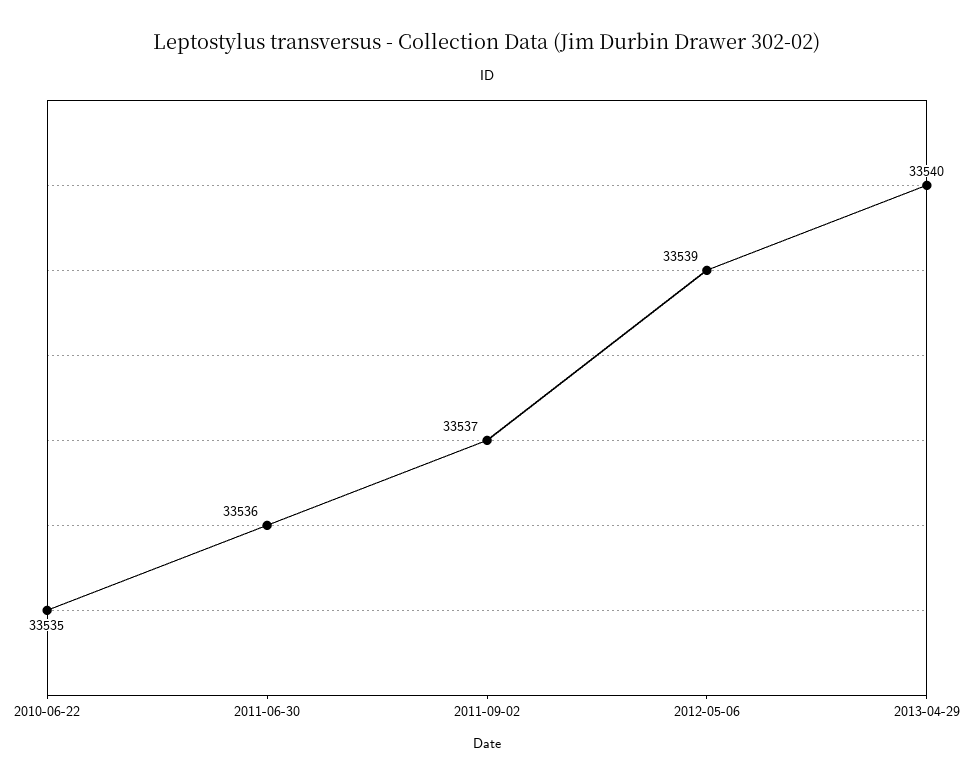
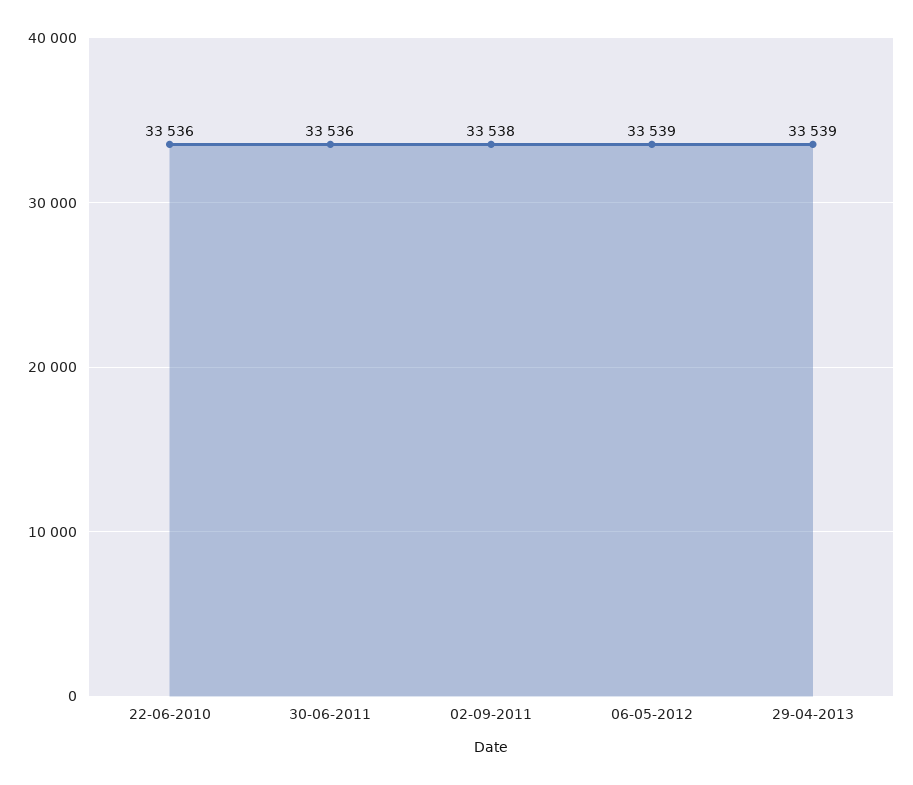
  {
-   "2010-06-22": 33535,
+   "2010-06-22": 33536,
    "2011-06-30": 33536,
-   "2011-09-02": 33537,
+   "2011-09-02": 33538,
    "2012-05-06": 33539,
-   "2013-04-29": 33540
+   "2013-04-29": 33539
  }

